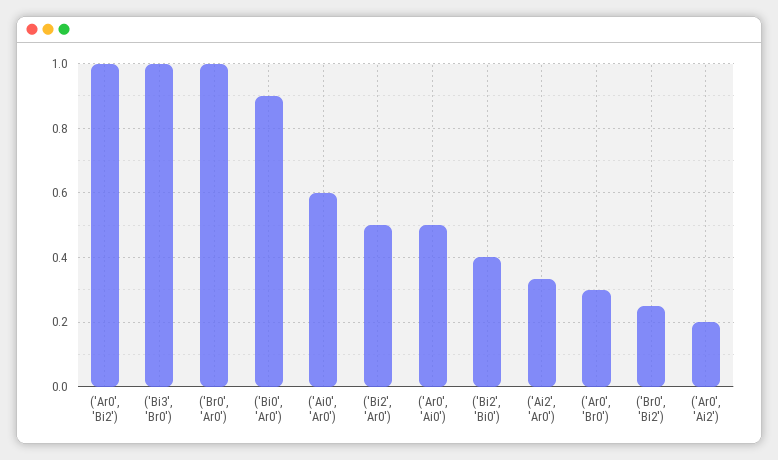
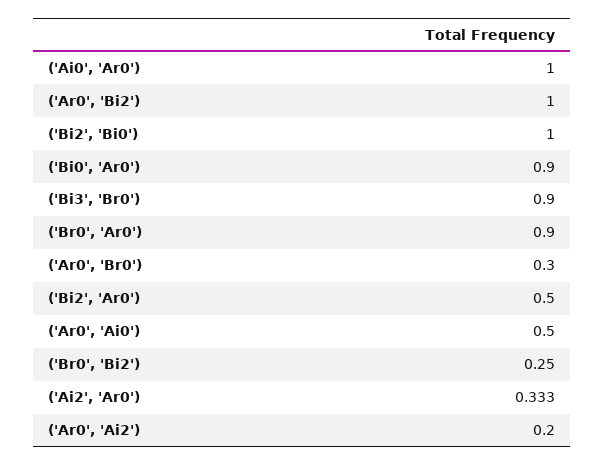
  {
    "('Ar0', 'Bi2')": 1,
-   "('Bi3', 'Br0')": 1,
+   "('Bi3', 'Br0')": 0.9,
-   "('Br0', 'Ar0')": 1,
+   "('Br0', 'Ar0')": 0.9,
    "('Bi0', 'Ar0')": 0.9,
-   "('Ai0', 'Ar0')": 0.6,
+   "('Ai0', 'Ar0')": 1,
    "('Bi2', 'Ar0')": 0.5,
    "('Ar0', 'Ai0')": 0.5,
-   "('Bi2', 'Bi0')": 0.4,
+   "('Bi2', 'Bi0')": 1,
    "('Ai2', 'Ar0')": 0.333,
    "('Ar0', 'Br0')": 0.3,
    "('Br0', 'Bi2')": 0.25,
    "('Ar0', 'Ai2')": 0.2
  }

